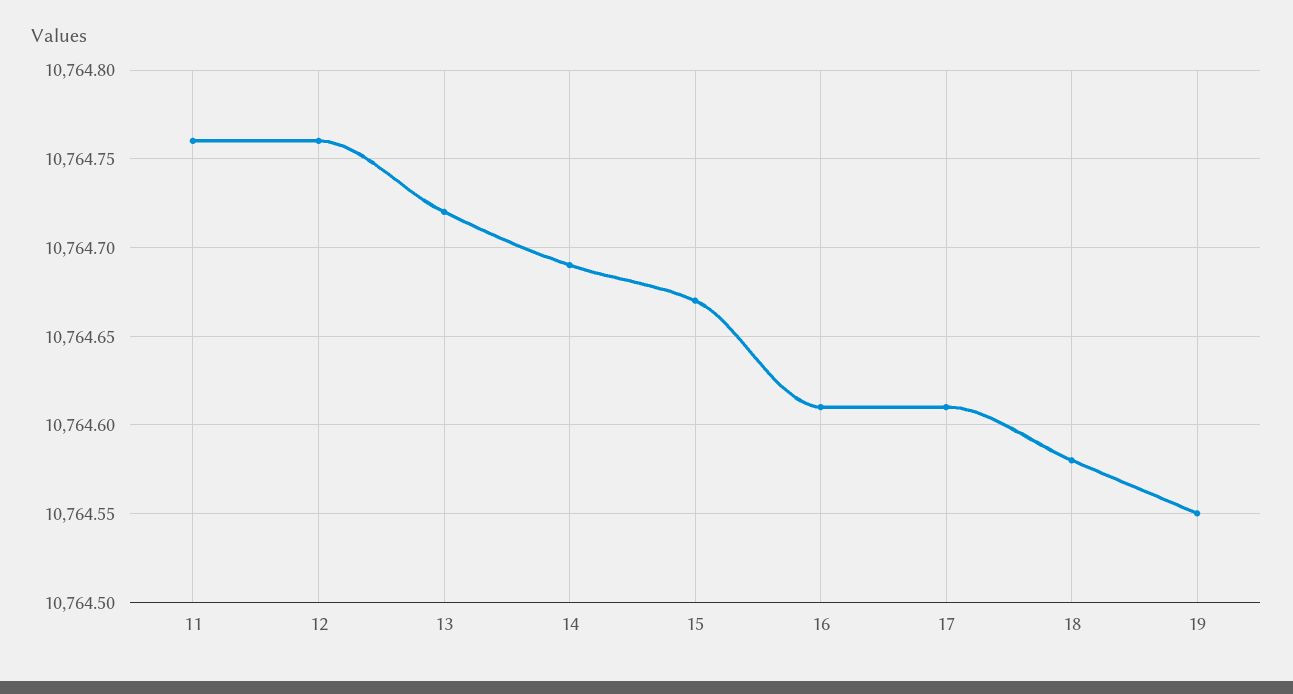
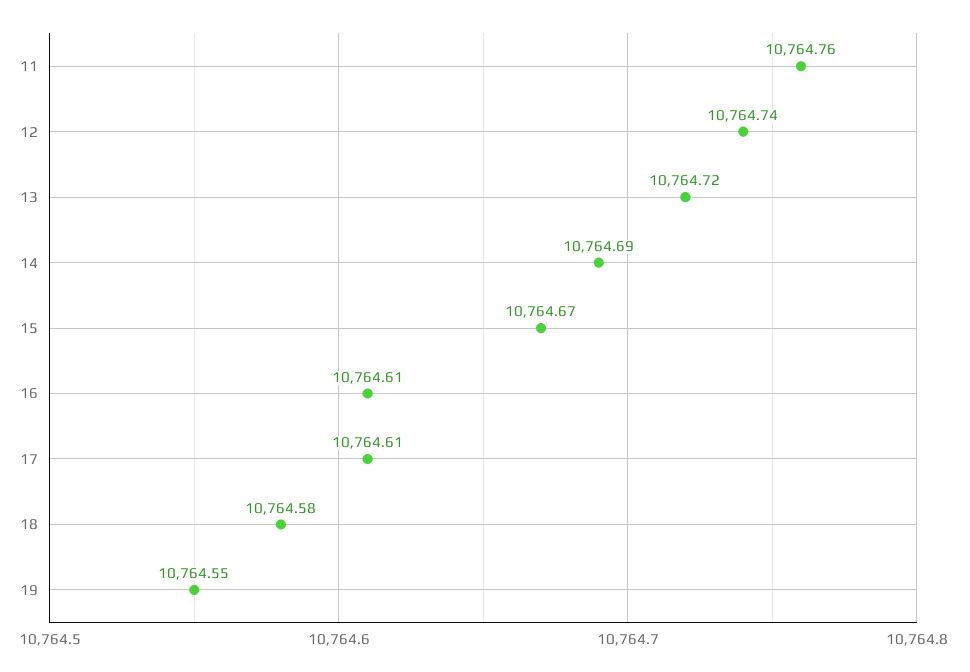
  {
    "11": 10764.76,
-   "12": 10764.76,
+   "12": 10764.74,
    "13": 10764.72,
    "14": 10764.69,
    "15": 10764.67,
    "16": 10764.61,
    "17": 10764.61,
    "18": 10764.58,
    "19": 10764.55
  }

